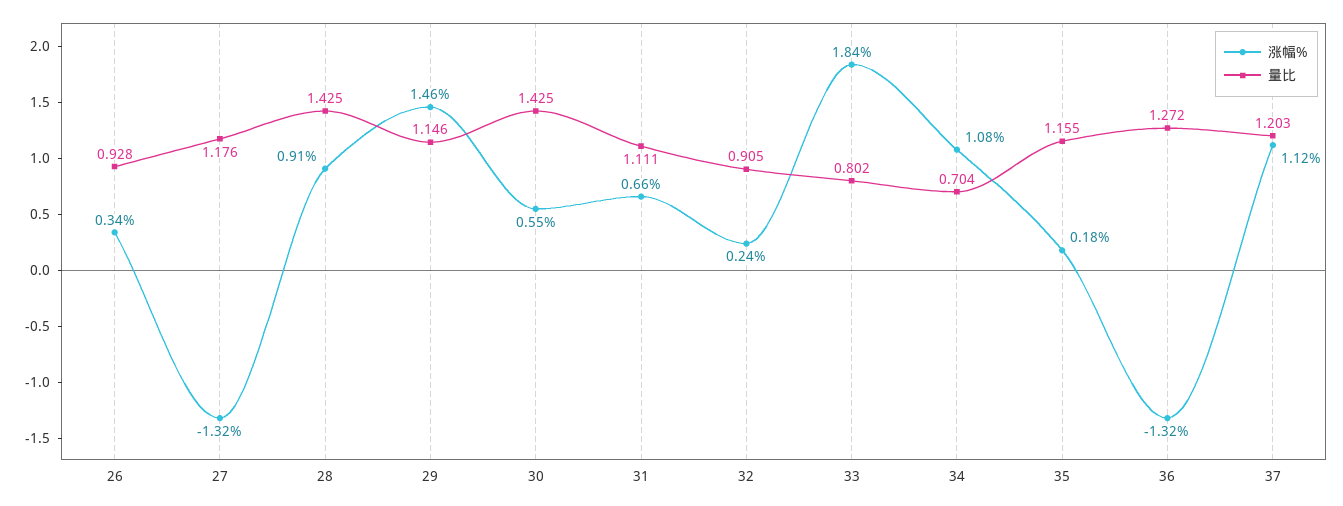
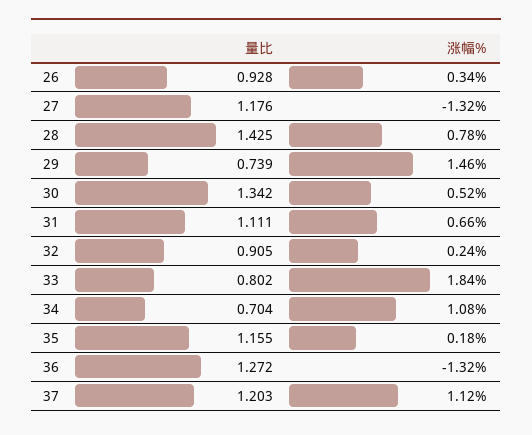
  {
    "涨幅%": {
      "26": 0.34,
      "27": -1.32,
-     "28": 0.91,
+     "28": 0.78,
      "29": 1.46,
-     "30": 0.55,
+     "30": 0.52,
      "31": 0.66,
      "32": 0.24,
      "33": 1.84,
      "34": 1.08,
      "35": 0.18,
      "36": -1.32,
      "37": 1.12
    },
    "量比": {
      "26": 0.928,
      "27": 1.176,
      "28": 1.425,
-     "29": 1.146,
+     "29": 0.739,
-     "30": 1.425,
+     "30": 1.342,
      "31": 1.111,
      "32": 0.905,
      "33": 0.802,
      "34": 0.704,
      "35": 1.155,
      "36": 1.272,
      "37": 1.203
    }
  }

